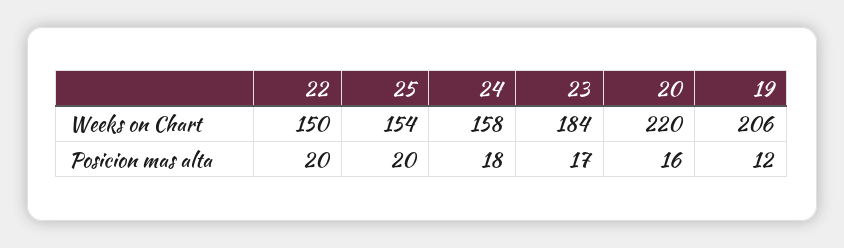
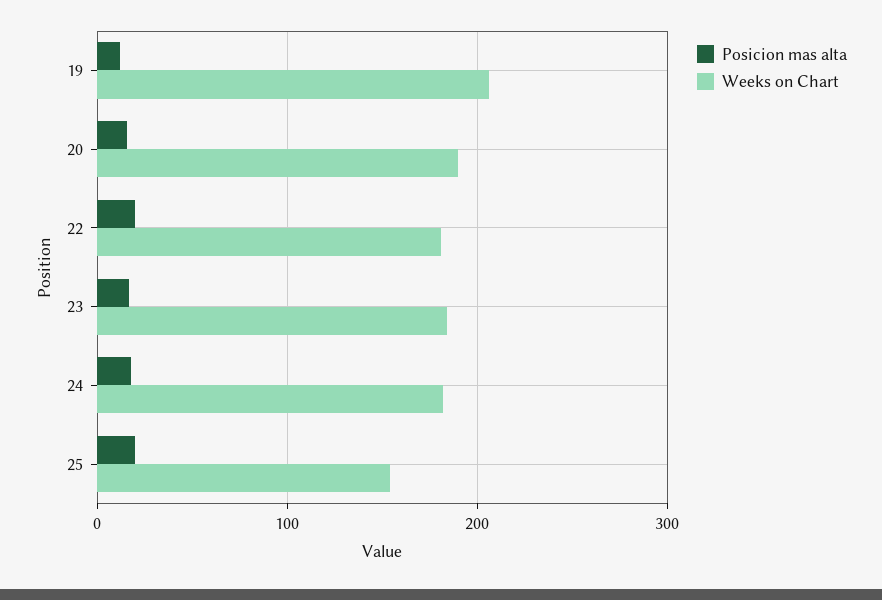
  {
    "Weeks on Chart": {
-     "22": 150,
+     "22": 180,
      "25": 154,
-     "24": 158,
+     "24": 180,
      "23": 184,
-     "20": 220,
+     "20": 190,
      "19": 206
    },
    "Posicion mas alta": {
      "22": 20,
      "25": 20,
      "24": 18,
      "23": 17,
      "20": 16,
      "19": 12
    }
  }

